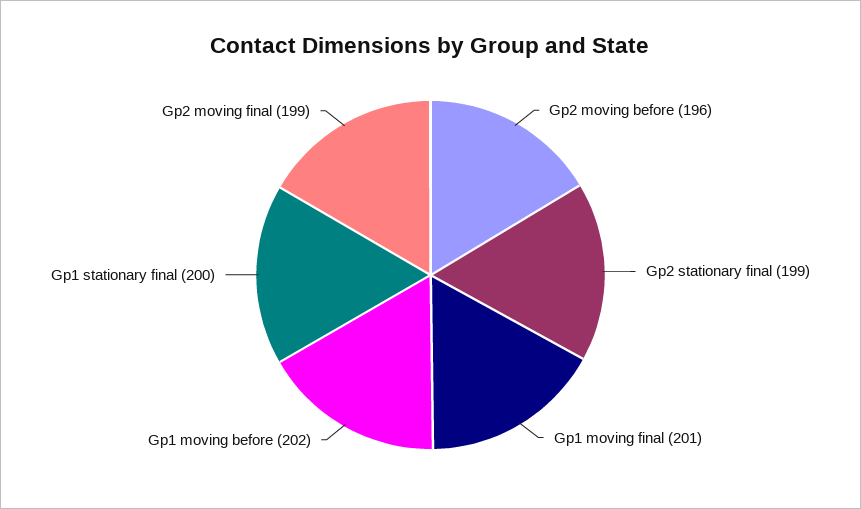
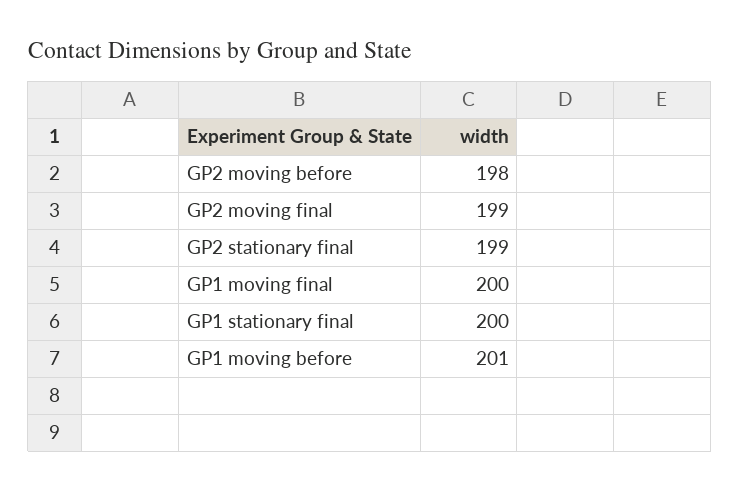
  {
-   "Gp2 moving before": 196,
+   "Gp2 moving before": 198,
    "Gp2 stationary final": 199,
-   "Gp1 moving final": 201,
+   "Gp1 moving final": 200,
-   "Gp1 moving before": 202,
+   "Gp1 moving before": 201,
    "Gp1 stationary final": 200,
    "Gp2 moving final": 199
  }

